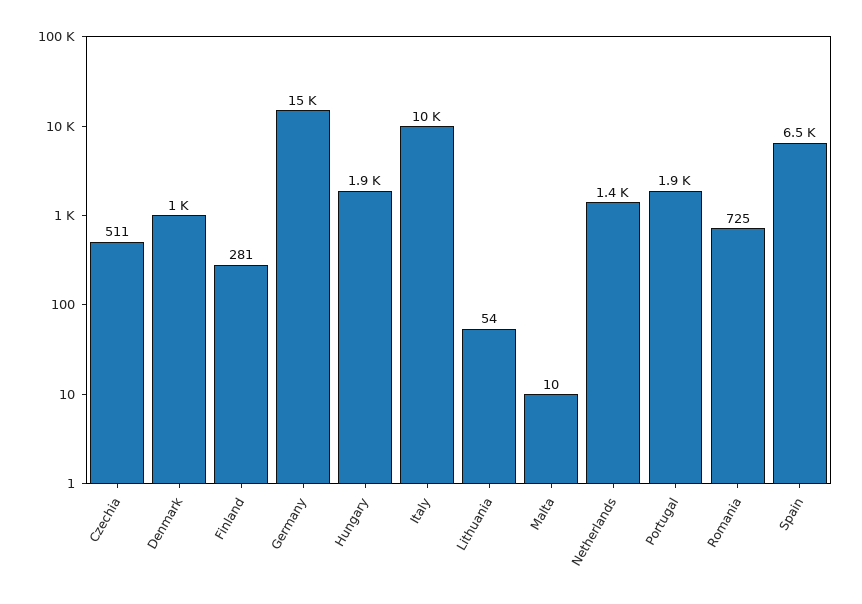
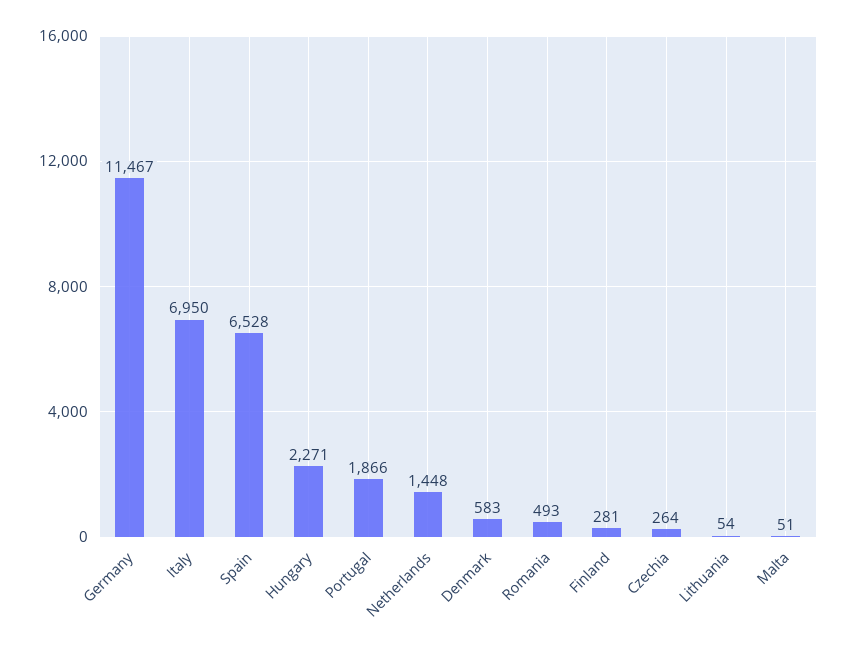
  {
-   "Czechia": 511,
+   "Czechia": 264,
-   "Denmark": 1000,
+   "Denmark": 583,
    "Finland": 281,
-   "Germany": 15000,
+   "Germany": 11467,
-   "Hungary": 1900,
+   "Hungary": 2271,
-   "Italy": 10000,
+   "Italy": 6950,
    "Lithuania": 54,
-   "Malta": 10,
+   "Malta": 51,
    "Netherlands": 1448,
    "Portugal": 1866,
-   "Romania": 725,
+   "Romania": 493,
    "Spain": 6528
  }

